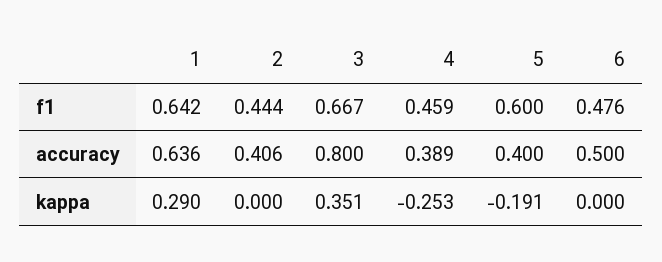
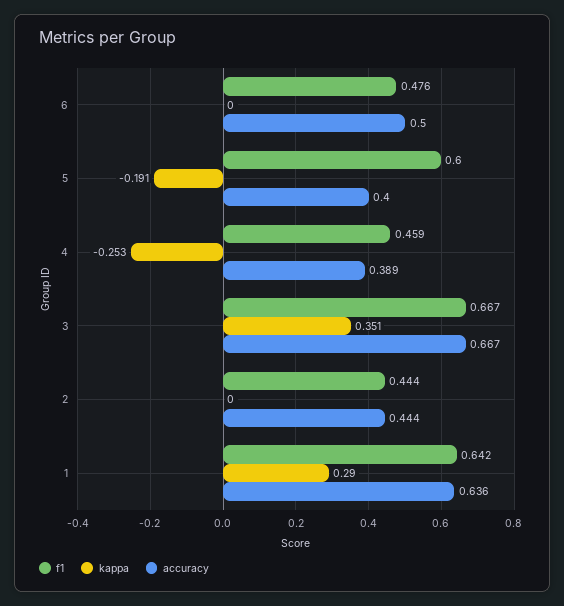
  {
    "f1": {
      "1": 0.642,
      "2": 0.444,
      "3": 0.667,
      "4": 0.459,
      "5": 0.6,
      "6": 0.476
    },
    "accuracy": {
      "1": 0.636,
-     "2": 0.406,
+     "2": 0.444,
-     "3": 0.8,
+     "3": 0.667,
      "4": 0.389,
      "5": 0.4,
      "6": 0.5
    },
    "kappa": {
      "1": 0.29,
      "2": 0,
      "3": 0.351,
      "4": -0.253,
      "5": -0.191,
      "6": 0
    }
  }

